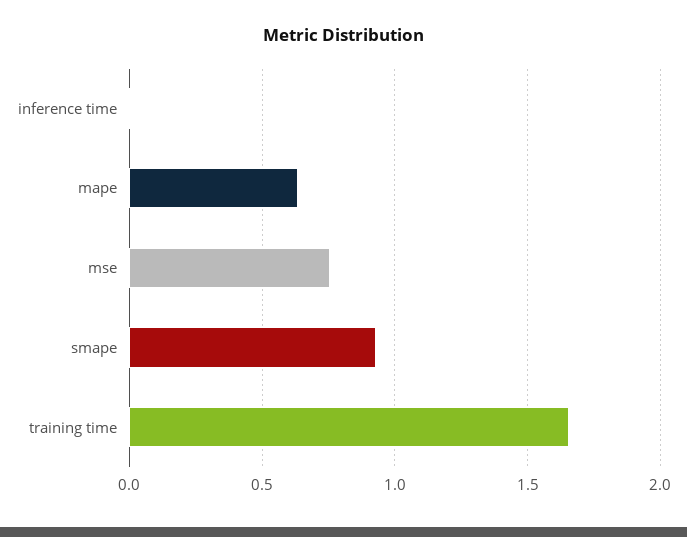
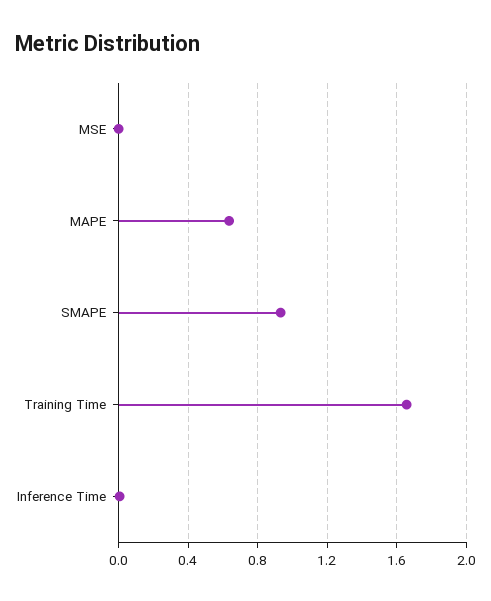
  {
    "inference time": 0,
    "mape": 0.65,
-   "mse": 0.75,
+   "mse": 0,
    "smape": 0.95,
    "training time": 1.65
  }

